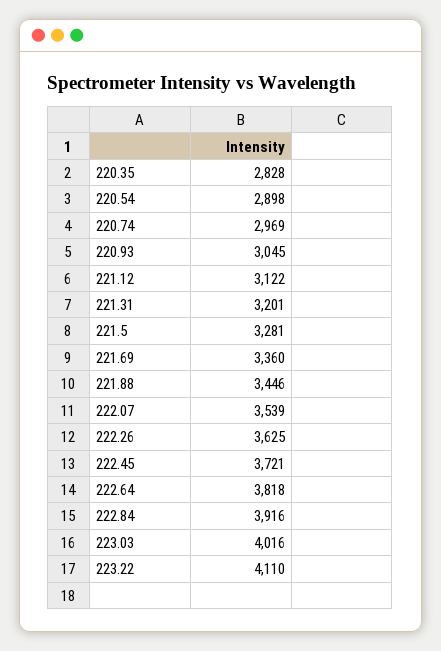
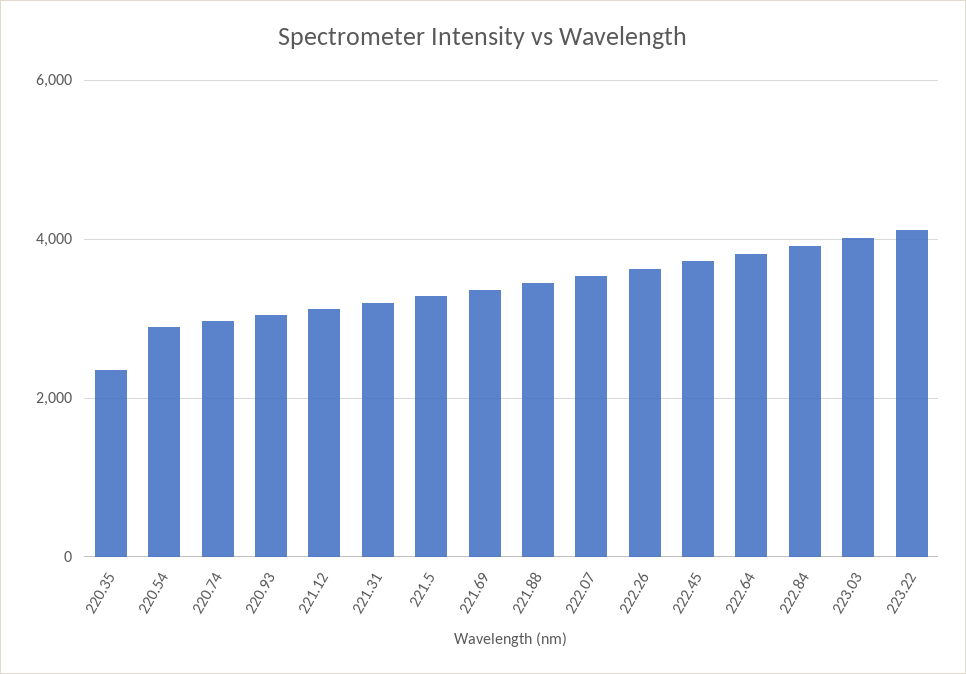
  {
-   "220.35": 2828,
+   "220.35": 2400,
    "220.54": 2898,
    "220.74": 2969,
    "220.93": 3045,
    "221.12": 3122,
    "221.31": 3201,
    "221.5": 3281,
    "221.69": 3360,
    "221.88": 3446,
    "222.07": 3539,
    "222.26": 3625,
    "222.45": 3721,
    "222.64": 3818,
    "222.84": 3916,
    "223.03": 4016,
    "223.22": 4110
  }

